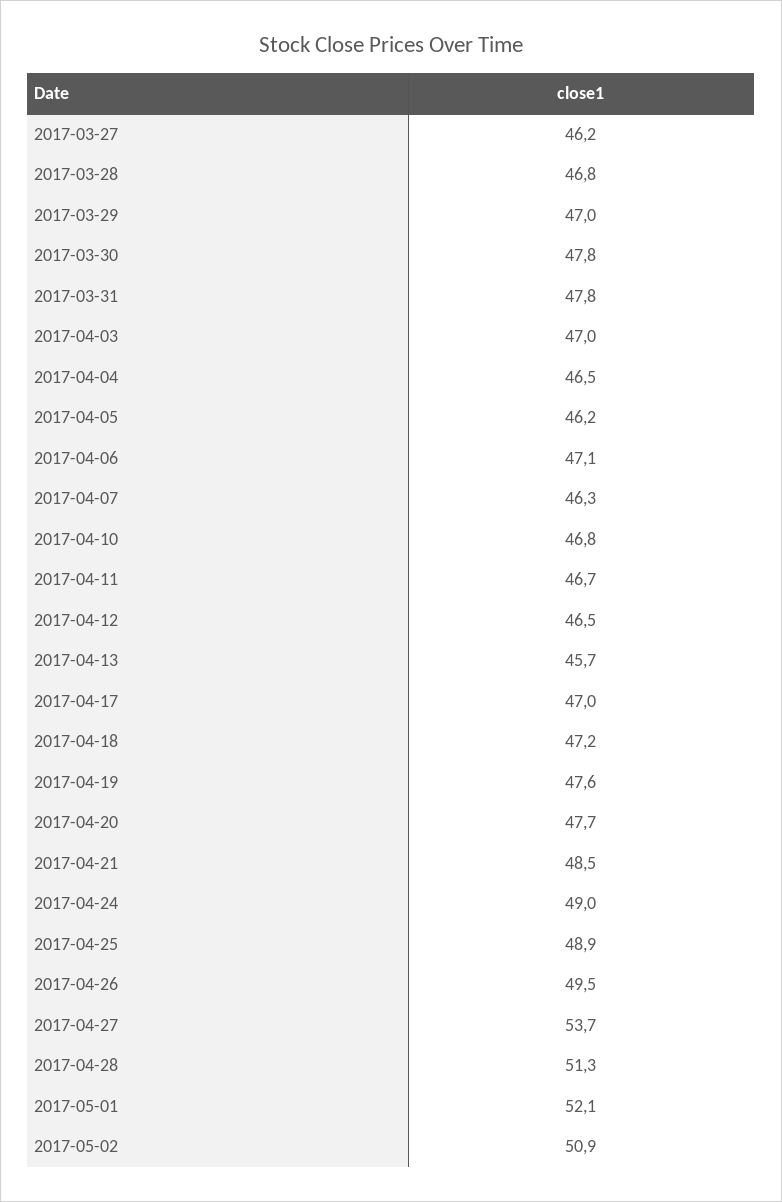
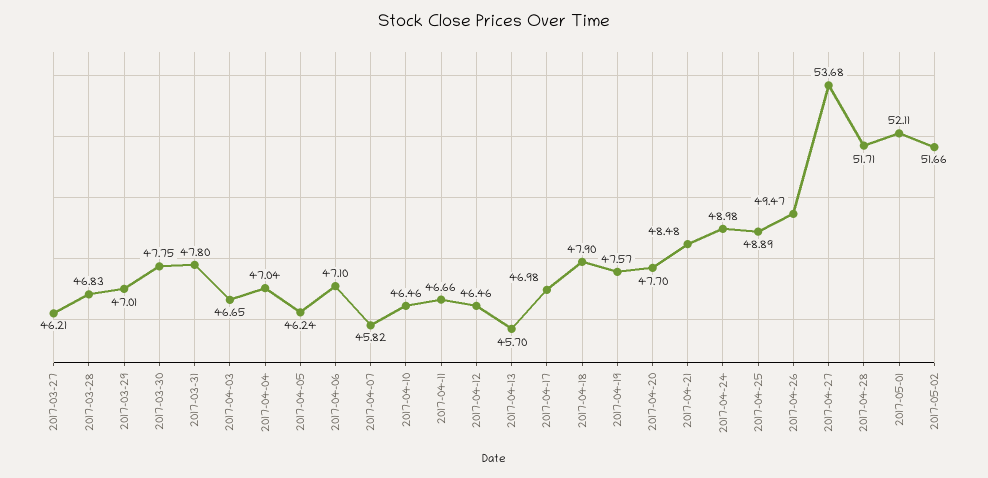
  {
    "2017-03-27": 46.21,
    "2017-03-28": 46.83,
    "2017-03-29": 47.01,
    "2017-03-30": 47.75,
    "2017-03-31": 47.8,
-   "2017-04-03": 47,
+   "2017-04-03": 46.65,
-   "2017-04-04": 46.5,
+   "2017-04-04": 47.04,
    "2017-04-05": 46.24,
    "2017-04-06": 47.1,
-   "2017-04-07": 46.3,
+   "2017-04-07": 45.82,
-   "2017-04-10": 46.8,
+   "2017-04-10": 46.46,
    "2017-04-11": 46.66,
    "2017-04-12": 46.46,
    "2017-04-13": 45.7,
    "2017-04-17": 46.98,
-   "2017-04-18": 47.2,
+   "2017-04-18": 47.9,
    "2017-04-19": 47.57,
    "2017-04-20": 47.7,
    "2017-04-21": 48.48,
    "2017-04-24": 48.98,
    "2017-04-25": 48.89,
    "2017-04-26": 49.47,
    "2017-04-27": 53.68,
-   "2017-04-28": 51.3,
+   "2017-04-28": 51.71,
    "2017-05-01": 52.11,
-   "2017-05-02": 50.9
+   "2017-05-02": 51.66
  }

